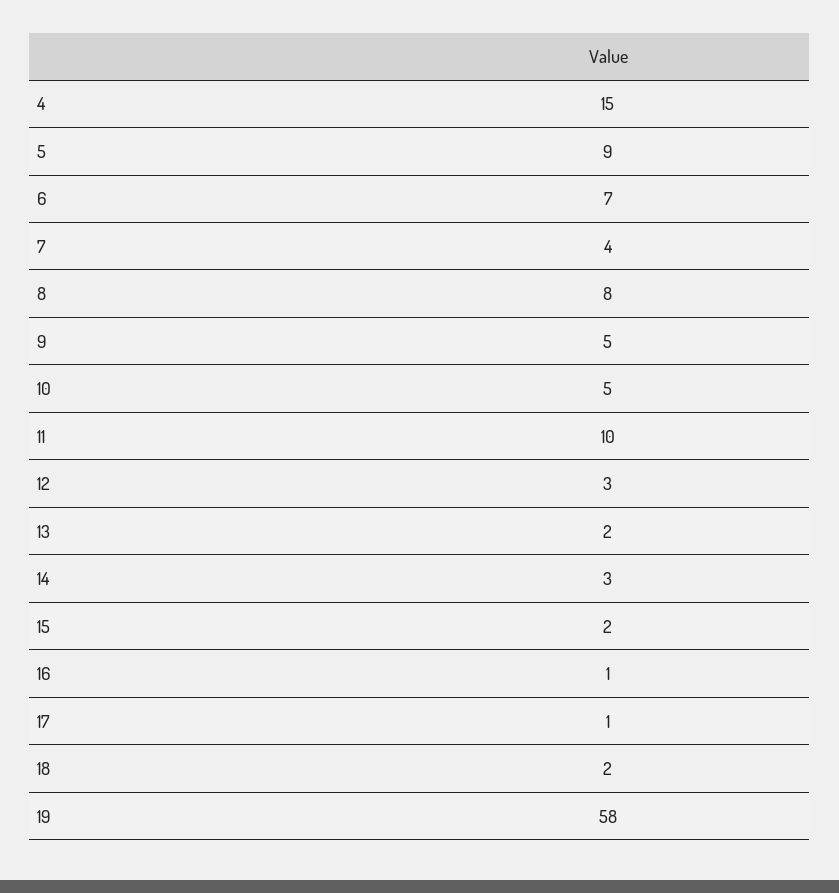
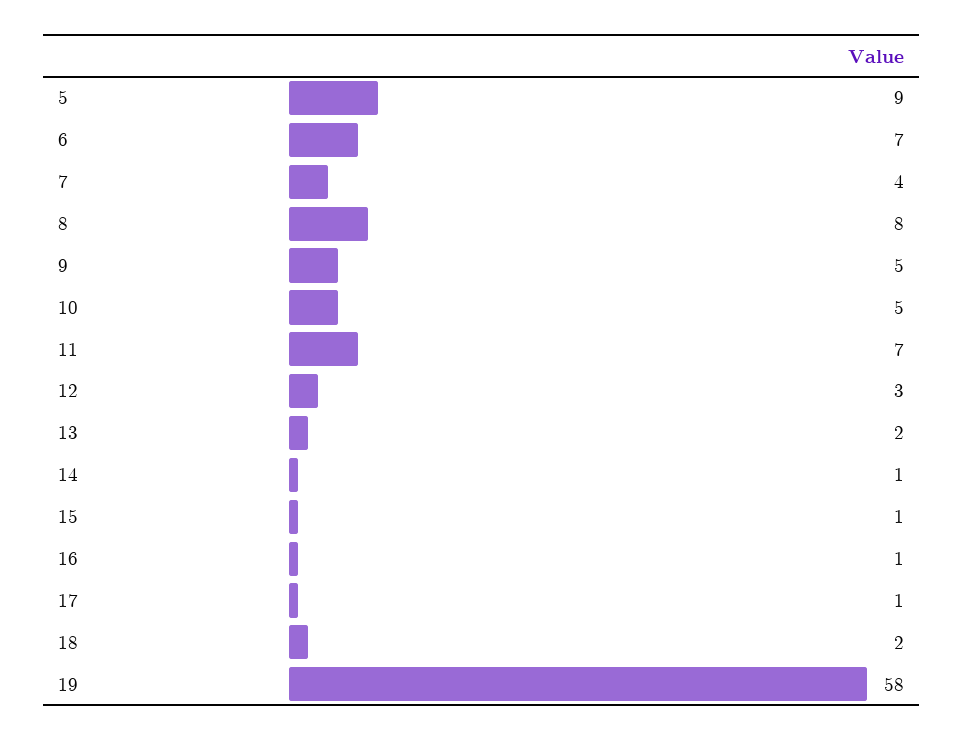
  {
-   "4": 15,
    "5": 9,
    "6": 7,
    "7": 4,
    "8": 8,
    "9": 5,
    "10": 5,
-   "11": 10,
+   "11": 7,
    "12": 3,
    "13": 2,
-   "14": 3,
+   "14": 1,
-   "15": 2,
+   "15": 1,
    "16": 1,
    "17": 1,
    "18": 2,
    "19": 58
  }

